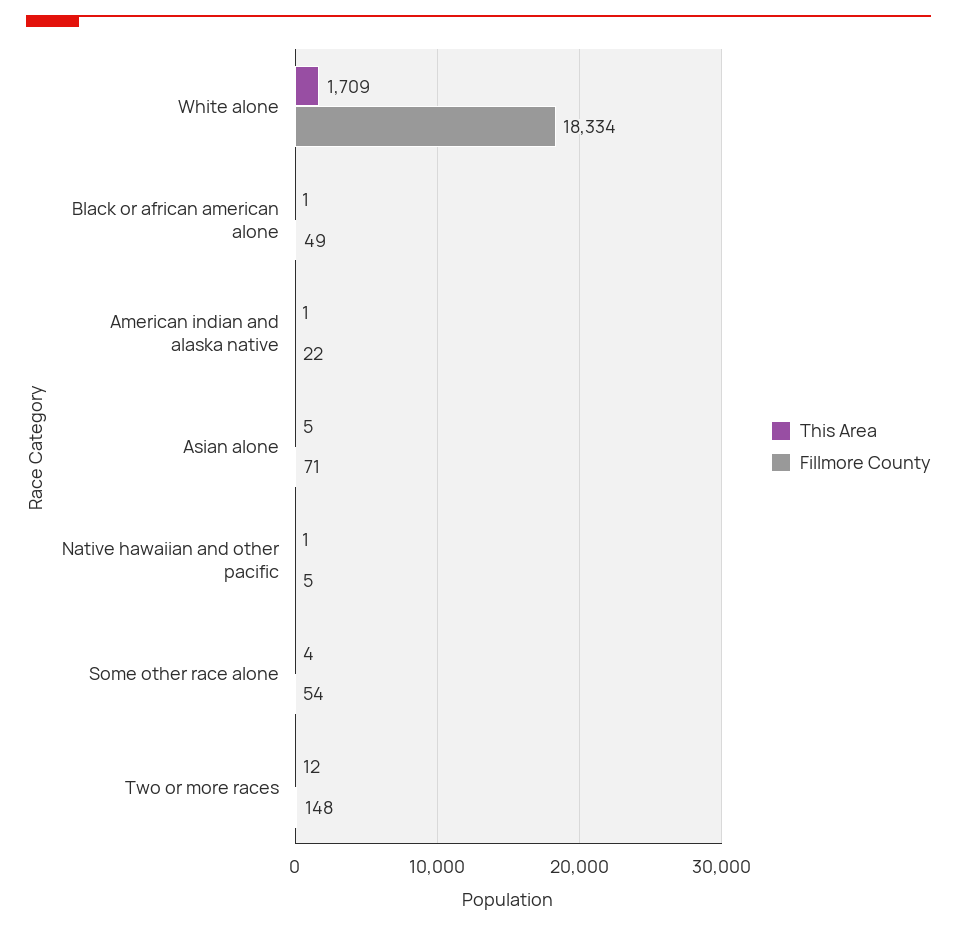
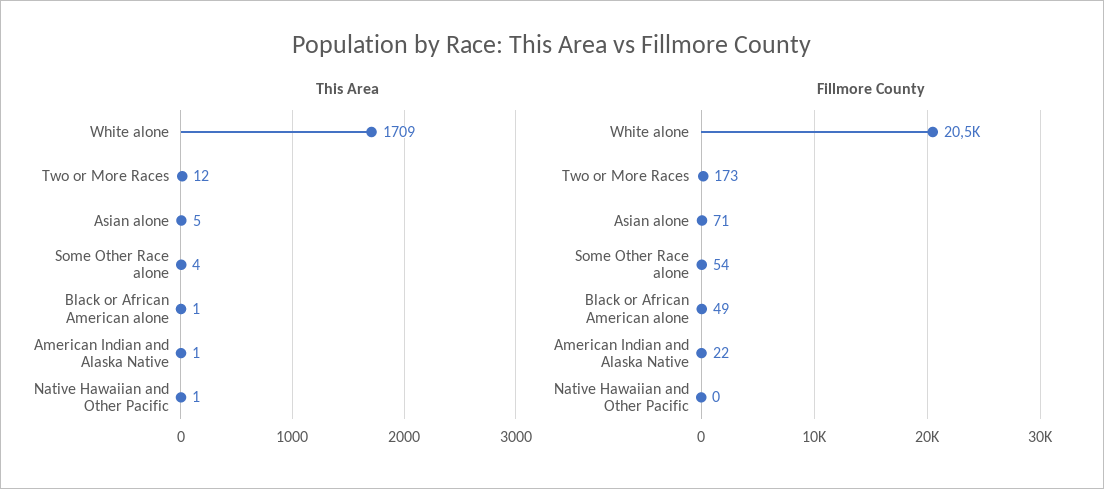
  {
    "This Area": {
      "White alone": 1709,
      "Black or african american alone": 1,
      "American indian and alaska native": 1,
      "Asian alone": 5,
      "Native hawaiian and other pacific": 1,
      "Some other race alone": 4,
      "Two or more races": 12
    },
    "Fillmore County": {
-     "White alone": 18334,
+     "White alone": 20500,
      "Black or african american alone": 49,
      "American indian and alaska native": 22,
      "Asian alone": 71,
-     "Native hawaiian and other pacific": 5,
+     "Native hawaiian and other pacific": 0,
      "Some other race alone": 54,
-     "Two or more races": 148
+     "Two or more races": 173
    }
  }

